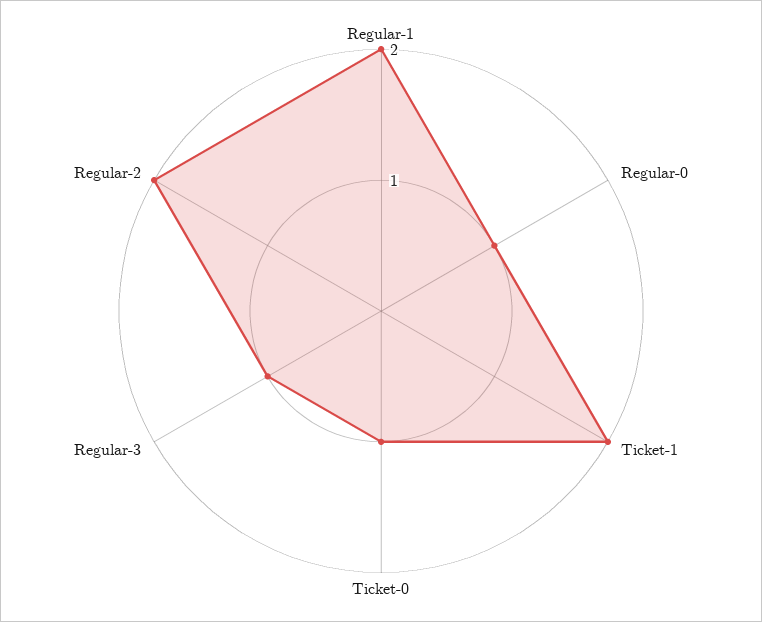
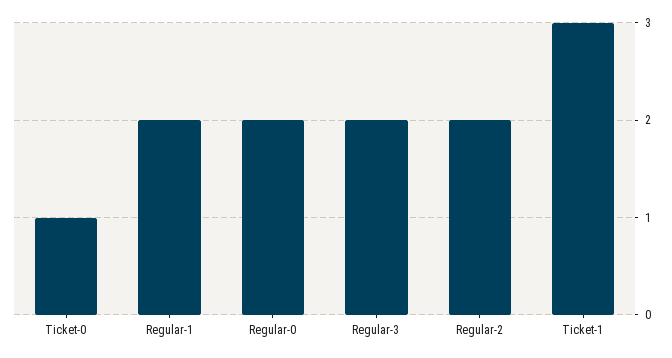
  {
    "Regular-1": 2,
-   "Regular-0": 1,
+   "Regular-0": 2,
-   "Ticket-1": 2,
+   "Ticket-1": 3,
    "Ticket-0": 1,
-   "Regular-3": 1,
+   "Regular-3": 2,
    "Regular-2": 2
  }

